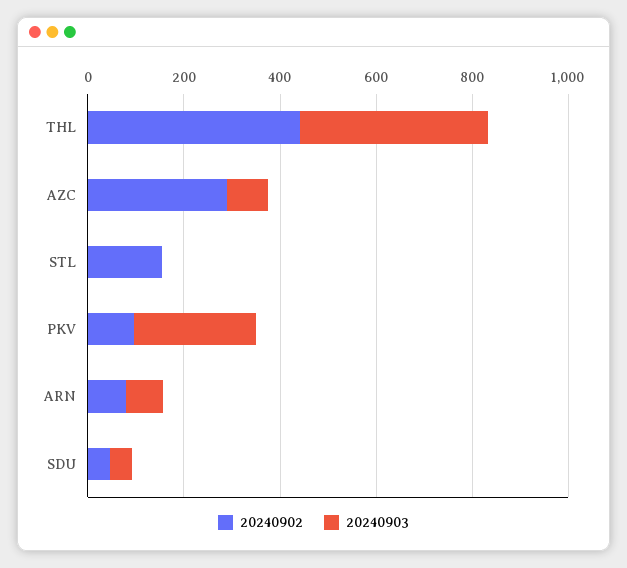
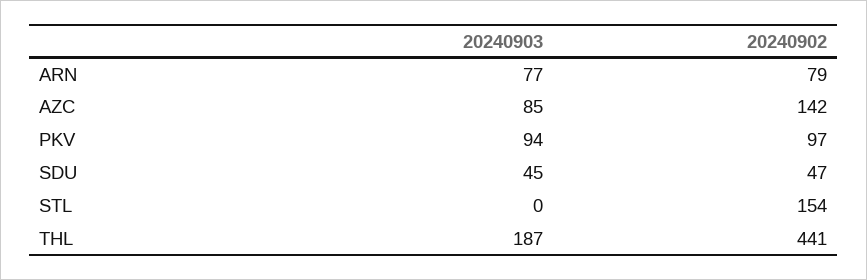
  {
    "20240902": {
      "THL": 441,
-     "AZC": 300,
+     "AZC": 142,
      "STL": 154,
      "PKV": 97,
      "ARN": 79,
      "SDU": 47
    },
    "20240903": {
-     "THL": 400,
+     "THL": 187,
      "AZC": 85,
      "STL": 0,
-     "PKV": 250,
+     "PKV": 94,
      "ARN": 77,
      "SDU": 45
    }
  }

